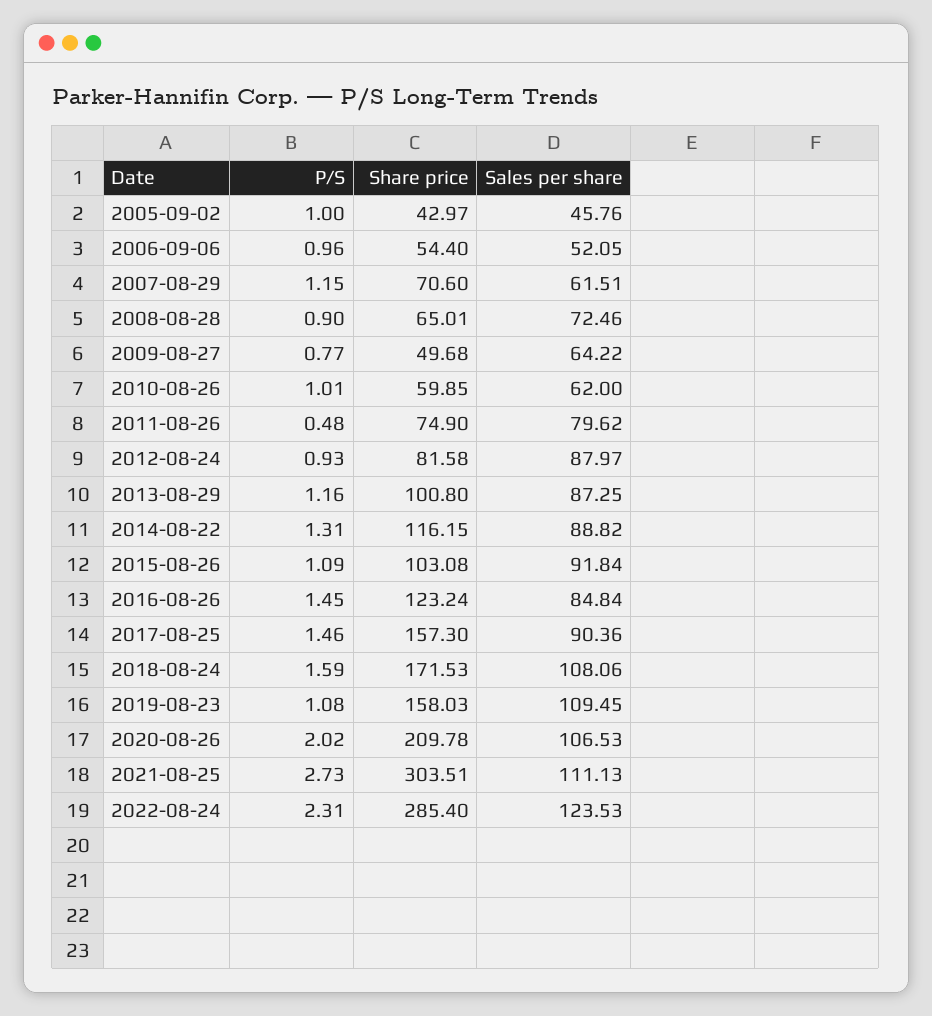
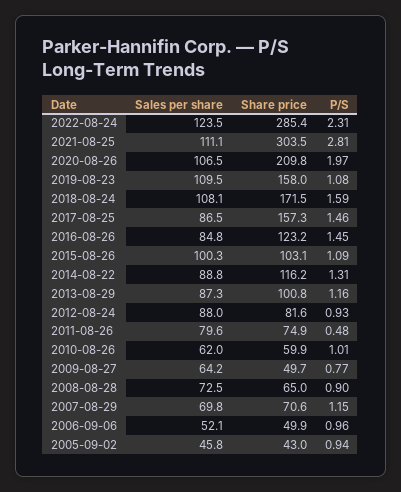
  {
    "P/S": {
-     "2005-09-02": 1,
+     "2005-09-02": 0.94,
      "2006-09-06": 0.96,
      "2007-08-29": 1.15,
      "2008-08-28": 0.9,
      "2009-08-27": 0.77,
      "2010-08-26": 1.01,
      "2011-08-26": 0.48,
      "2012-08-24": 0.93,
      "2013-08-29": 1.16,
      "2014-08-22": 1.31,
      "2015-08-26": 1.09,
      "2016-08-26": 1.45,
      "2017-08-25": 1.46,
      "2018-08-24": 1.59,
      "2019-08-23": 1.08,
-     "2020-08-26": 2.02,
+     "2020-08-26": 1.97,
-     "2021-08-25": 2.73,
+     "2021-08-25": 2.81,
      "2022-08-24": 2.31
    },
    "Share price": {
      "2005-09-02": 42.97,
-     "2006-09-06": 54.4,
+     "2006-09-06": 49.9,
      "2007-08-29": 70.6,
      "2008-08-28": 65.01,
      "2009-08-27": 49.68,
      "2010-08-26": 59.85,
      "2011-08-26": 74.9,
      "2012-08-24": 81.58,
      "2013-08-29": 100.8,
      "2014-08-22": 116.15,
      "2015-08-26": 103.08,
      "2016-08-26": 123.24,
      "2017-08-25": 157.3,
      "2018-08-24": 171.53,
      "2019-08-23": 158.03,
      "2020-08-26": 209.78,
      "2021-08-25": 303.51,
      "2022-08-24": 285.4
    },
    "Sales per share": {
      "2005-09-02": 45.76,
      "2006-09-06": 52.05,
-     "2007-08-29": 61.51,
+     "2007-08-29": 69.8,
      "2008-08-28": 72.46,
      "2009-08-27": 64.22,
      "2010-08-26": 62,
      "2011-08-26": 79.62,
      "2012-08-24": 87.97,
      "2013-08-29": 87.25,
      "2014-08-22": 88.82,
-     "2015-08-26": 91.84,
+     "2015-08-26": 100.3,
      "2016-08-26": 84.84,
-     "2017-08-25": 90.36,
+     "2017-08-25": 86.5,
      "2018-08-24": 108.06,
      "2019-08-23": 109.45,
      "2020-08-26": 106.53,
      "2021-08-25": 111.13,
      "2022-08-24": 123.53
    }
  }

